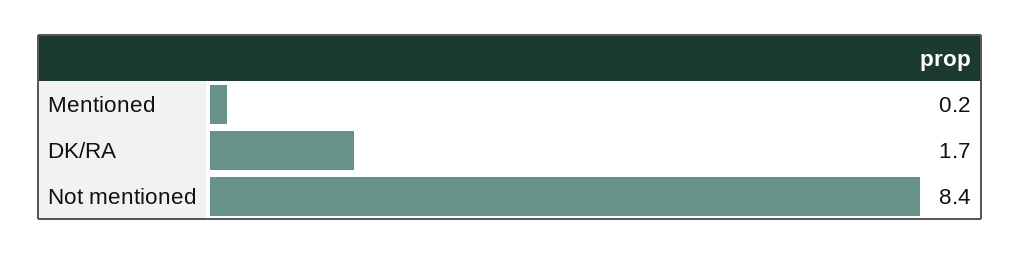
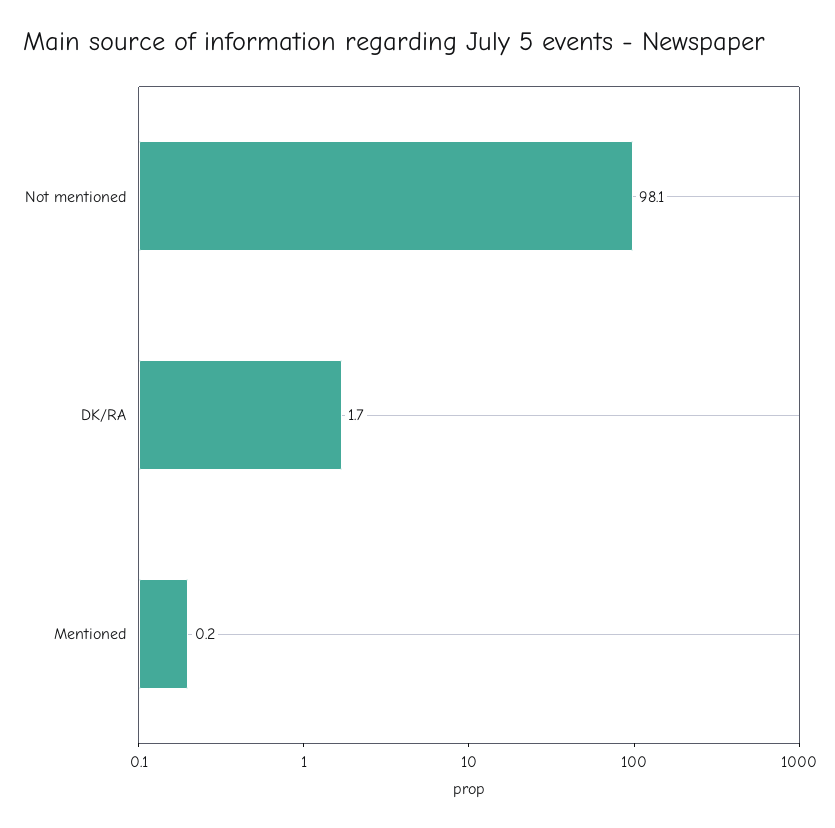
  {
    "Mentioned": 0.2,
    "DK/RA": 1.7,
-   "Not mentioned": 8.4
+   "Not mentioned": 98.1
  }

